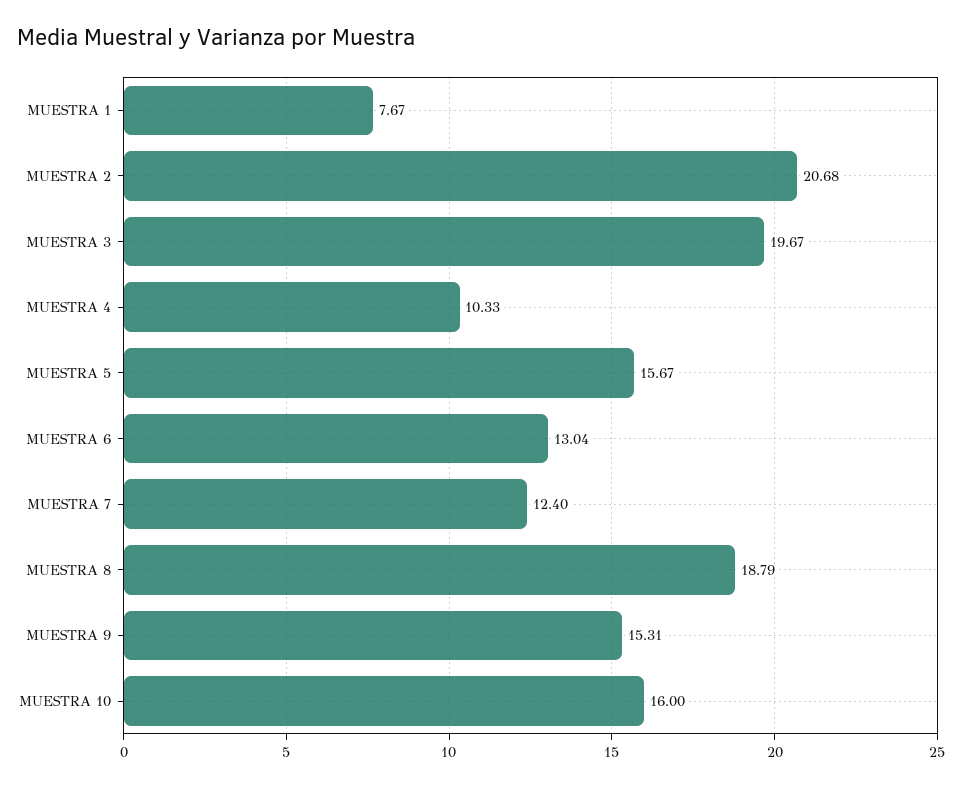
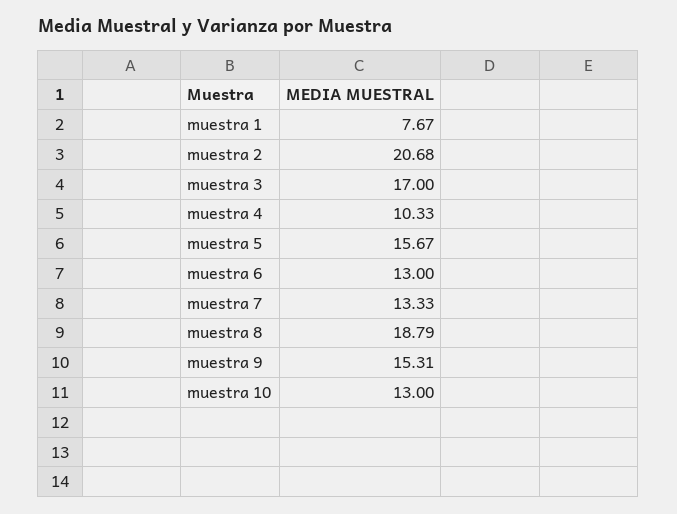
  {
    "MUESTRA 1": 7.67,
    "MUESTRA 2": 20.68,
-   "MUESTRA 3": 19.67,
+   "MUESTRA 3": 17,
    "MUESTRA 4": 10.33,
    "MUESTRA 5": 15.67,
-   "MUESTRA 6": 13.04,
+   "MUESTRA 6": 13,
-   "MUESTRA 7": 12.4,
+   "MUESTRA 7": 13.33,
    "MUESTRA 8": 18.79,
    "MUESTRA 9": 15.31,
-   "MUESTRA 10": 16
+   "MUESTRA 10": 13
  }

